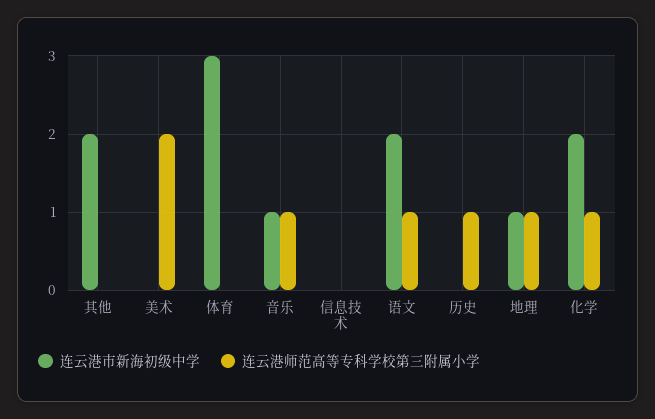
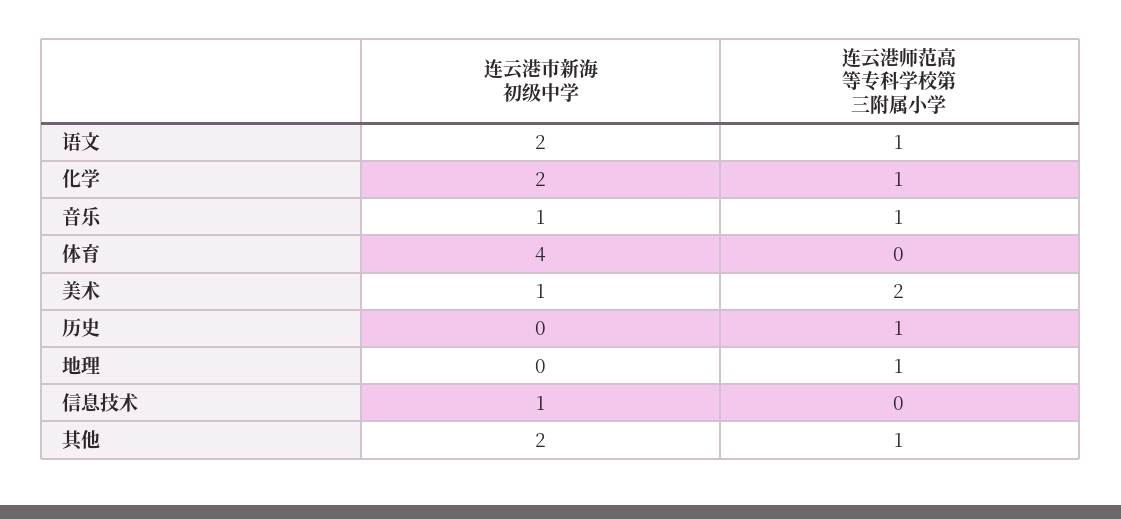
  {
    "连云港市新海初级中学": {
      "其他": 2,
-     "美术": 0,
+     "美术": 1,
-     "体育": 3,
+     "体育": 4,
      "音乐": 1,
-     "信息技术": 0,
+     "信息技术": 1,
      "语文": 2,
      "历史": 0,
-     "地理": 1,
+     "地理": 0,
      "化学": 2
    },
    "连云港师范高等专科学校第三附属小学": {
-     "其他": 0,
+     "其他": 1,
      "美术": 2,
      "体育": 0,
      "音乐": 1,
      "信息技术": 0,
      "语文": 1,
      "历史": 1,
      "地理": 1,
      "化学": 1
    }
  }

